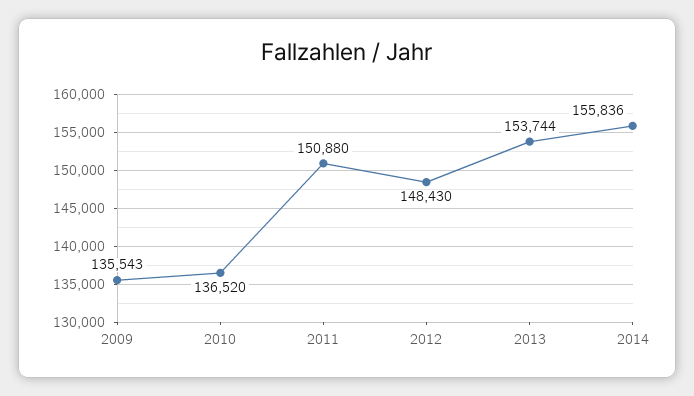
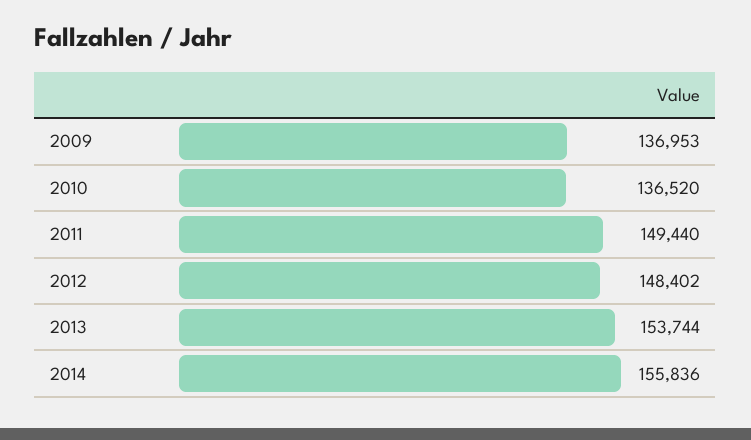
  {
-   "2009": 135543,
+   "2009": 136953,
    "2010": 136520,
-   "2011": 150880,
+   "2011": 149440,
-   "2012": 148430,
+   "2012": 148402,
    "2013": 153744,
    "2014": 155836
  }

